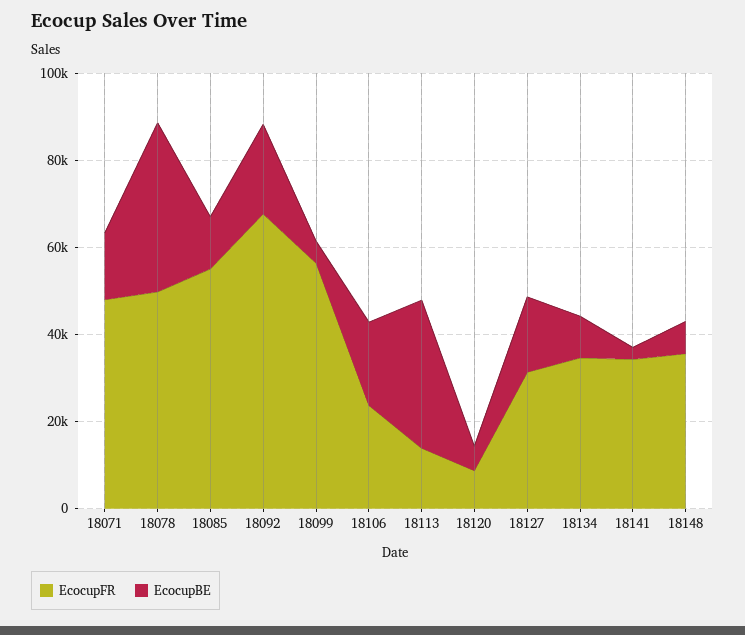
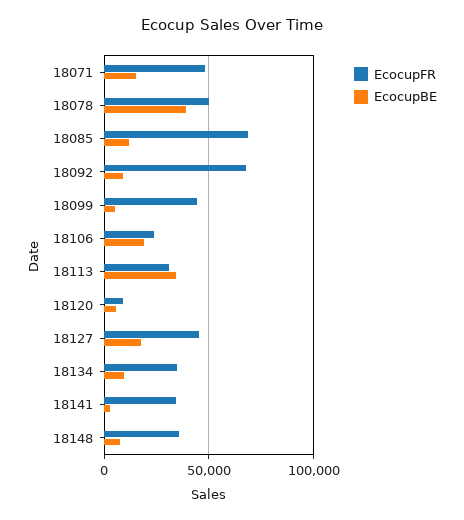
  {
    "EcocupFR": {
      "18071": 50000,
      "18078": 50000,
-     "18085": 55000,
+     "18085": 70000,
      "18092": 70000,
-     "18099": 55000,
+     "18099": 45000,
      "18106": 25000,
-     "18113": 15000,
+     "18113": 30000,
      "18120": 10000,
-     "18127": 30000,
+     "18127": 45000,
      "18134": 35000,
      "18141": 35000,
      "18148": 35000
    },
    "EcocupBE": {
      "18071": 15000,
      "18078": 40000,
      "18085": 10000,
-     "18092": 20000,
+     "18092": 10000,
      "18099": 5000,
      "18106": 20000,
      "18113": 35000,
      "18120": 5000,
      "18127": 15000,
      "18134": 10000,
      "18141": 5000,
      "18148": 5000
    }
  }

